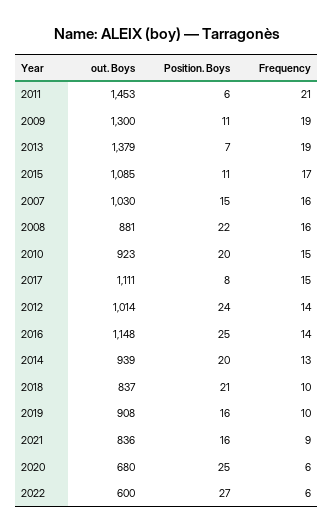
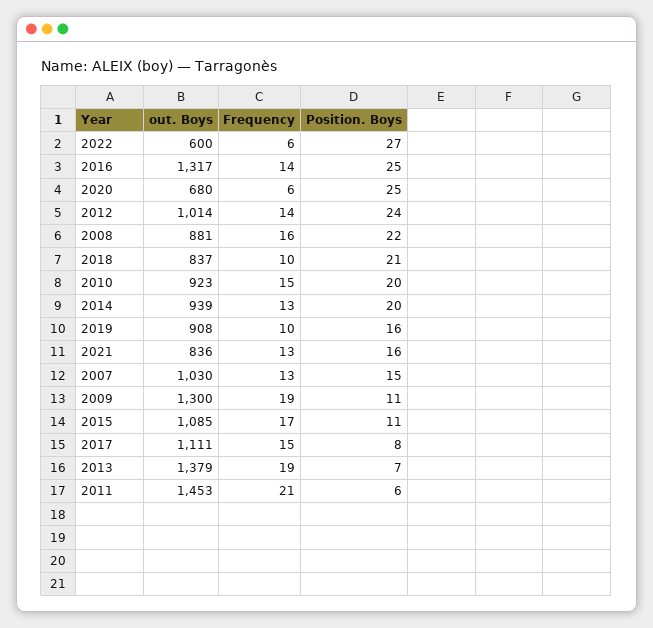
  {
    "out. Boys": {
      "2011": 1453,
      "2009": 1300,
      "2013": 1379,
      "2015": 1085,
      "2007": 1030,
      "2008": 881,
      "2010": 923,
      "2017": 1111,
      "2012": 1014,
-     "2016": 1148,
+     "2016": 1317,
      "2014": 939,
      "2018": 837,
      "2019": 908,
      "2021": 836,
      "2020": 680,
      "2022": 600
    },
    "Position. Boys": {
      "2011": 6,
      "2009": 11,
      "2013": 7,
      "2015": 11,
      "2007": 15,
      "2008": 22,
      "2010": 20,
      "2017": 8,
      "2012": 24,
      "2016": 25,
      "2014": 20,
      "2018": 21,
      "2019": 16,
      "2021": 16,
      "2020": 25,
      "2022": 27
    },
    "Frequency": {
      "2011": 21,
      "2009": 19,
      "2013": 19,
      "2015": 17,
-     "2007": 16,
+     "2007": 13,
      "2008": 16,
      "2010": 15,
      "2017": 15,
      "2012": 14,
      "2016": 14,
      "2014": 13,
      "2018": 10,
      "2019": 10,
-     "2021": 9,
+     "2021": 13,
      "2020": 6,
      "2022": 6
    }
  }

